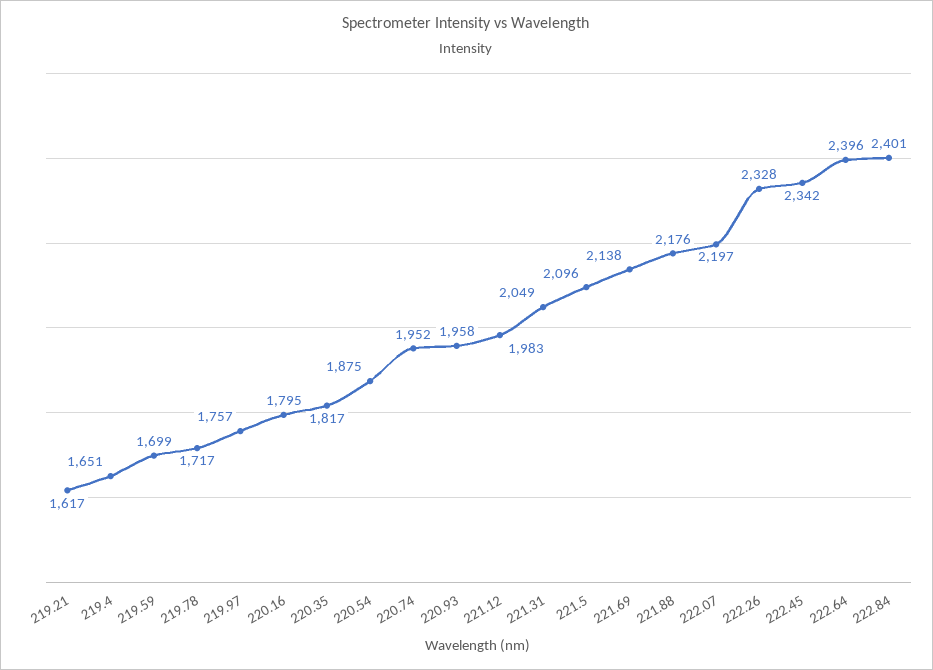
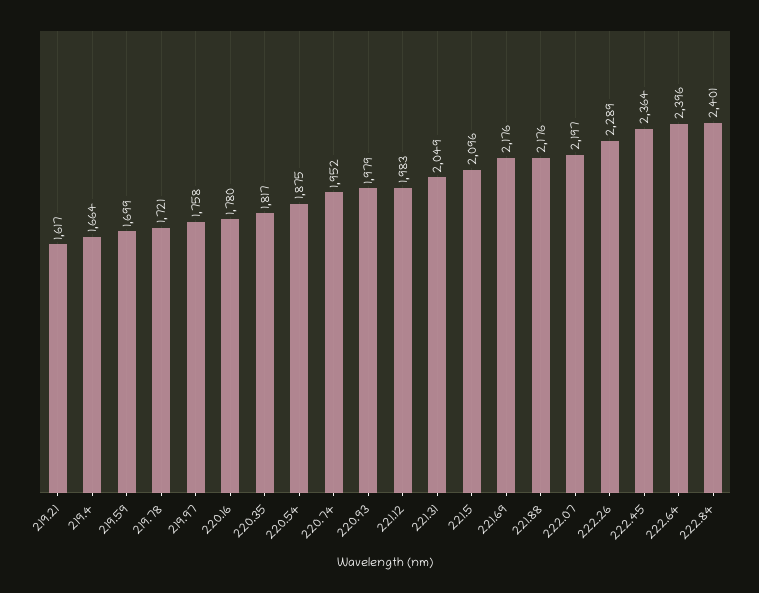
  {
    "219.21": 1617,
-   "219.4": 1651,
+   "219.4": 1664,
    "219.59": 1699,
-   "219.78": 1717,
+   "219.78": 1721,
-   "219.97": 1757,
+   "219.97": 1758,
-   "220.16": 1795,
+   "220.16": 1780,
    "220.35": 1817,
    "220.54": 1875,
    "220.74": 1952,
-   "220.93": 1958,
+   "220.93": 1979,
    "221.12": 1983,
    "221.31": 2049,
    "221.5": 2096,
-   "221.69": 2138,
+   "221.69": 2176,
    "221.88": 2176,
    "222.07": 2197,
-   "222.26": 2328,
+   "222.26": 2289,
-   "222.45": 2342,
+   "222.45": 2364,
    "222.64": 2396,
    "222.84": 2401
  }

